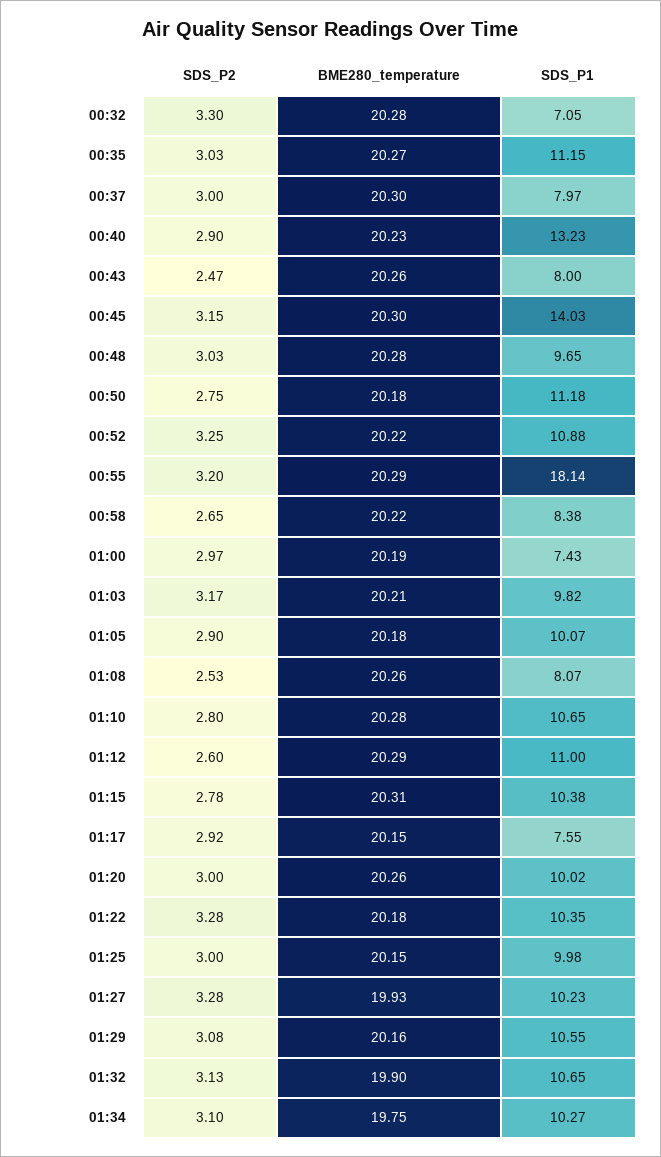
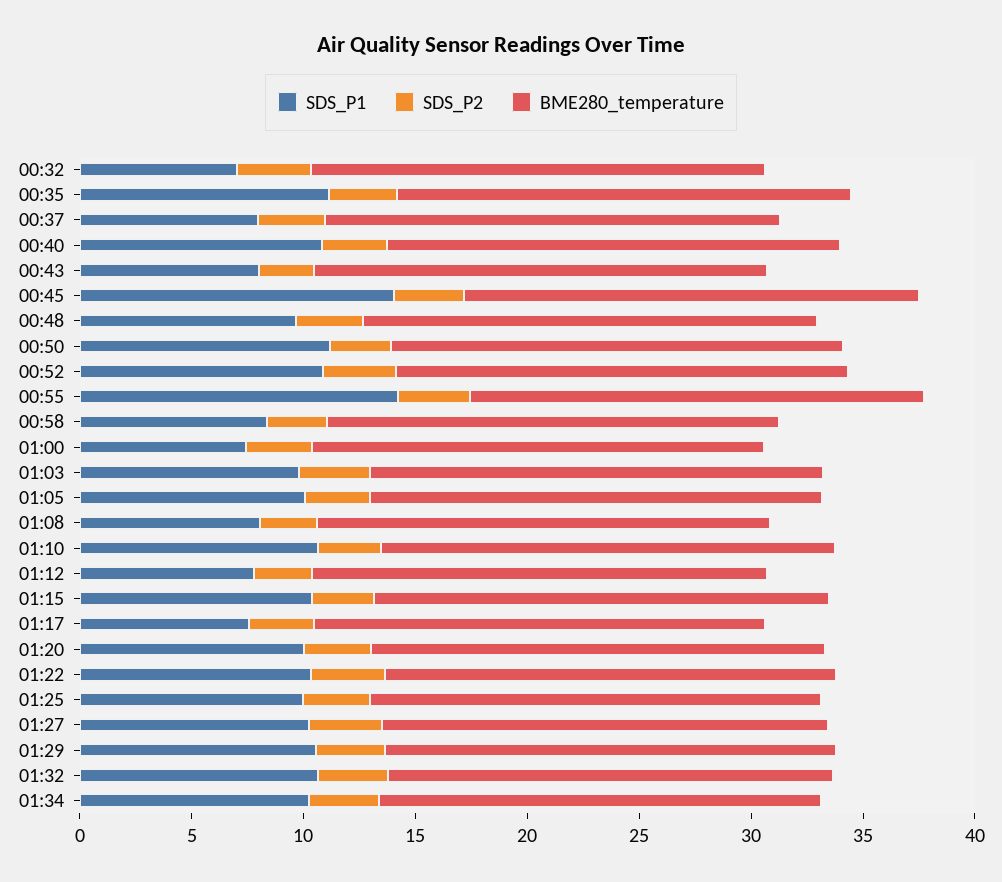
  {
    "SDS_P2": {
      "00:32": 3.3,
      "00:35": 3.03,
      "00:37": 3,
      "00:40": 2.9,
      "00:43": 2.47,
      "00:45": 3.15,
      "00:48": 3.03,
      "00:50": 2.75,
      "00:52": 3.25,
      "00:55": 3.2,
      "00:58": 2.65,
      "01:00": 2.97,
      "01:03": 3.17,
      "01:05": 2.9,
      "01:08": 2.53,
      "01:10": 2.8,
      "01:12": 2.6,
      "01:15": 2.78,
      "01:17": 2.92,
      "01:20": 3,
      "01:22": 3.28,
      "01:25": 3,
      "01:27": 3.28,
      "01:29": 3.08,
      "01:32": 3.13,
      "01:34": 3.1
    },
    "BME280_temperature": {
      "00:32": 20.28,
      "00:35": 20.27,
      "00:37": 20.3,
      "00:40": 20.23,
      "00:43": 20.26,
      "00:45": 20.3,
      "00:48": 20.28,
      "00:50": 20.18,
      "00:52": 20.22,
      "00:55": 20.29,
      "00:58": 20.22,
      "01:00": 20.19,
      "01:03": 20.21,
      "01:05": 20.18,
      "01:08": 20.26,
      "01:10": 20.28,
      "01:12": 20.29,
      "01:15": 20.31,
      "01:17": 20.15,
      "01:20": 20.26,
      "01:22": 20.18,
      "01:25": 20.15,
      "01:27": 19.93,
      "01:29": 20.16,
      "01:32": 19.9,
      "01:34": 19.75
    },
    "SDS_P1": {
      "00:32": 7.05,
      "00:35": 11.15,
      "00:37": 7.97,
-     "00:40": 13.23,
+     "00:40": 11,
      "00:43": 8,
      "00:45": 14.03,
      "00:48": 9.65,
      "00:50": 11.18,
      "00:52": 10.88,
-     "00:55": 18.14,
+     "00:55": 14,
      "00:58": 8.38,
      "01:00": 7.43,
      "01:03": 9.82,
      "01:05": 10.07,
      "01:08": 8.07,
      "01:10": 10.65,
-     "01:12": 11,
+     "01:12": 8,
      "01:15": 10.38,
      "01:17": 7.55,
      "01:20": 10.02,
      "01:22": 10.35,
      "01:25": 9.98,
      "01:27": 10.23,
      "01:29": 10.55,
      "01:32": 10.65,
      "01:34": 10.27
    }
  }

